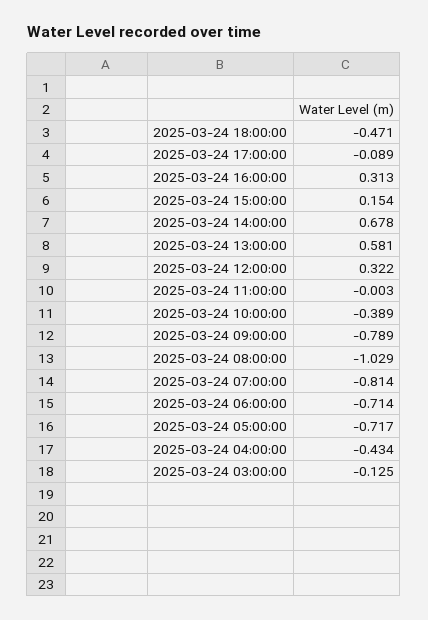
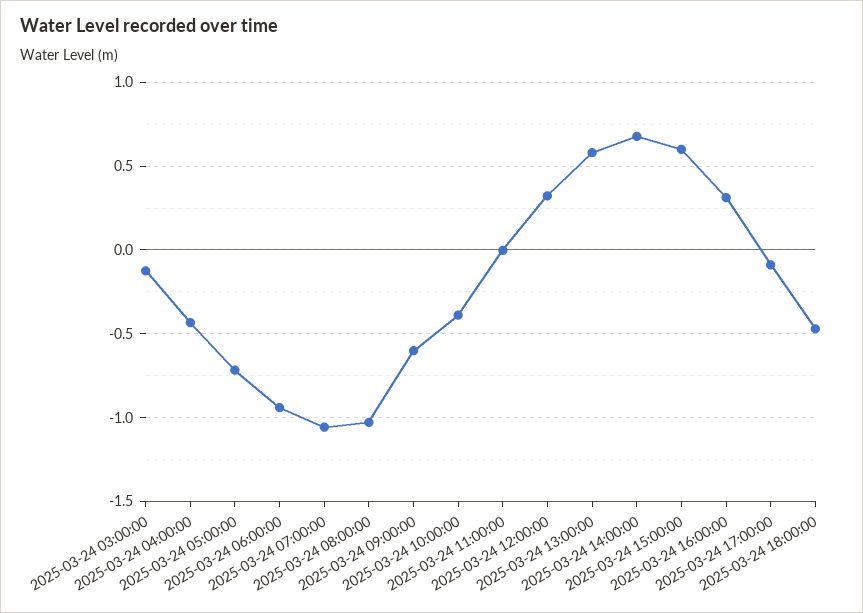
  {
    "2025-03-24 18:00:00": -0.471,
    "2025-03-24 17:00:00": -0.089,
    "2025-03-24 16:00:00": 0.313,
-   "2025-03-24 15:00:00": 0.154,
+   "2025-03-24 15:00:00": 0.6,
    "2025-03-24 14:00:00": 0.678,
    "2025-03-24 13:00:00": 0.581,
    "2025-03-24 12:00:00": 0.322,
    "2025-03-24 11:00:00": -0.003,
    "2025-03-24 10:00:00": -0.389,
-   "2025-03-24 09:00:00": -0.789,
+   "2025-03-24 09:00:00": -0.6,
    "2025-03-24 08:00:00": -1.029,
-   "2025-03-24 07:00:00": -0.814,
+   "2025-03-24 07:00:00": -1.05,
-   "2025-03-24 06:00:00": -0.714,
+   "2025-03-24 06:00:00": -0.95,
    "2025-03-24 05:00:00": -0.717,
    "2025-03-24 04:00:00": -0.434,
    "2025-03-24 03:00:00": -0.125
  }

